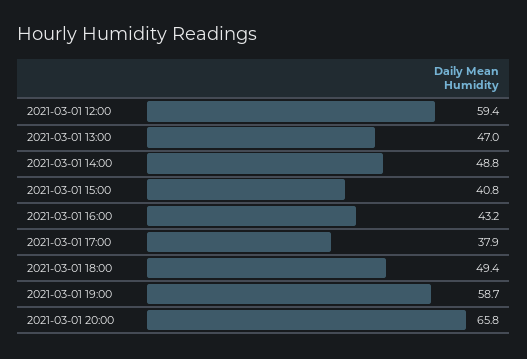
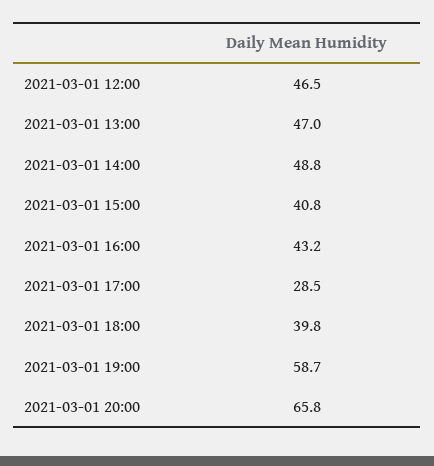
  {
-   "2021-03-01 12:00": 59.4,
+   "2021-03-01 12:00": 46.5,
    "2021-03-01 13:00": 47,
    "2021-03-01 14:00": 48.8,
    "2021-03-01 15:00": 40.8,
    "2021-03-01 16:00": 43.2,
-   "2021-03-01 17:00": 37.9,
+   "2021-03-01 17:00": 28.5,
-   "2021-03-01 18:00": 49.4,
+   "2021-03-01 18:00": 39.8,
    "2021-03-01 19:00": 58.7,
    "2021-03-01 20:00": 65.8
  }

